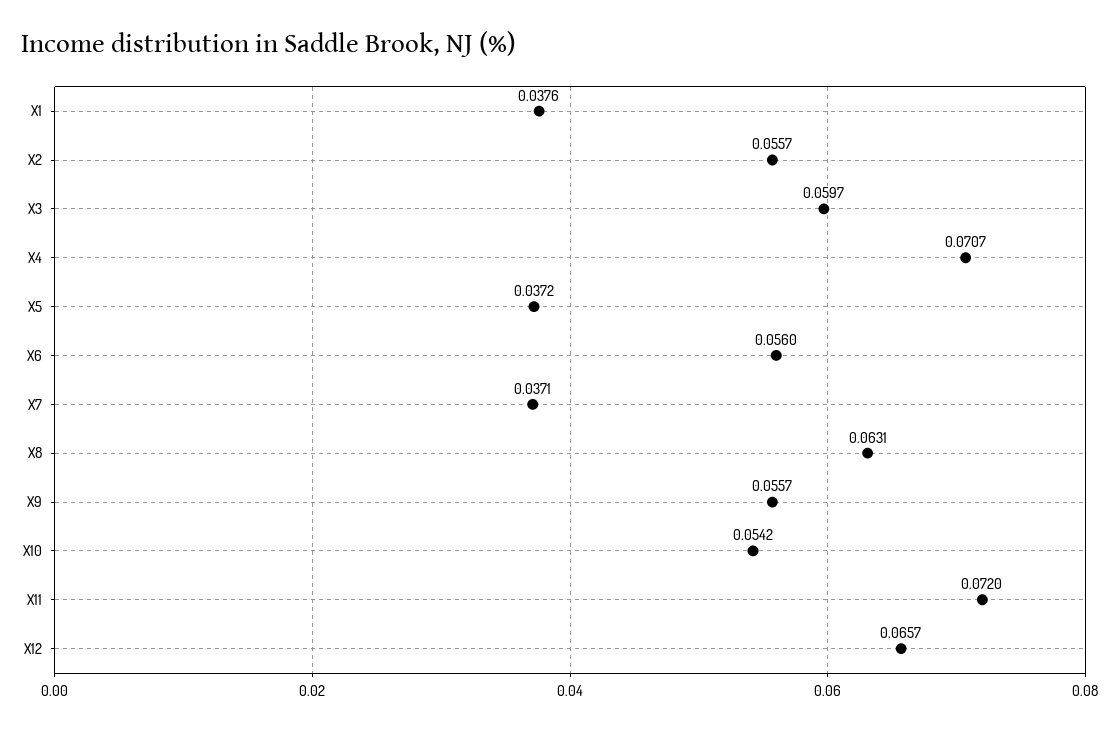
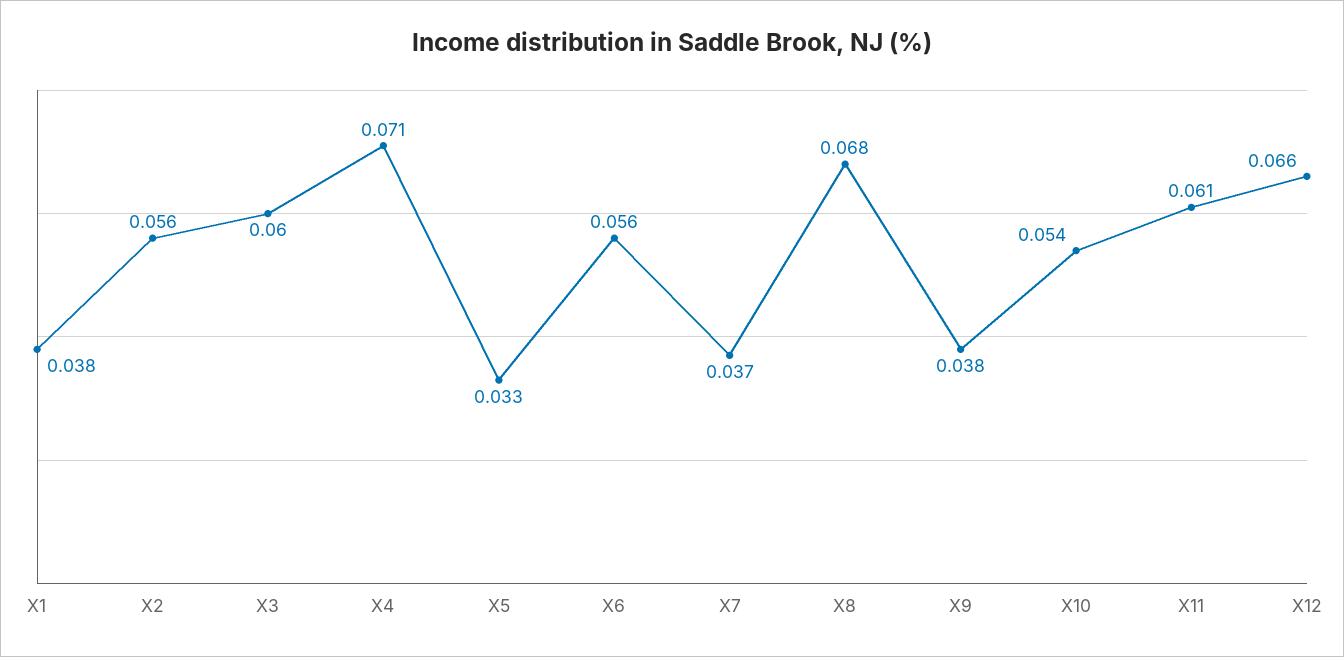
  {
    "X1": 0.0376,
    "X2": 0.0557,
    "X3": 0.0597,
    "X4": 0.0707,
-   "X5": 0.0372,
+   "X5": 0.033,
    "X6": 0.056,
    "X7": 0.0371,
-   "X8": 0.0631,
+   "X8": 0.068,
-   "X9": 0.0557,
+   "X9": 0.038,
    "X10": 0.0542,
-   "X11": 0.072,
+   "X11": 0.061,
    "X12": 0.0657
  }

